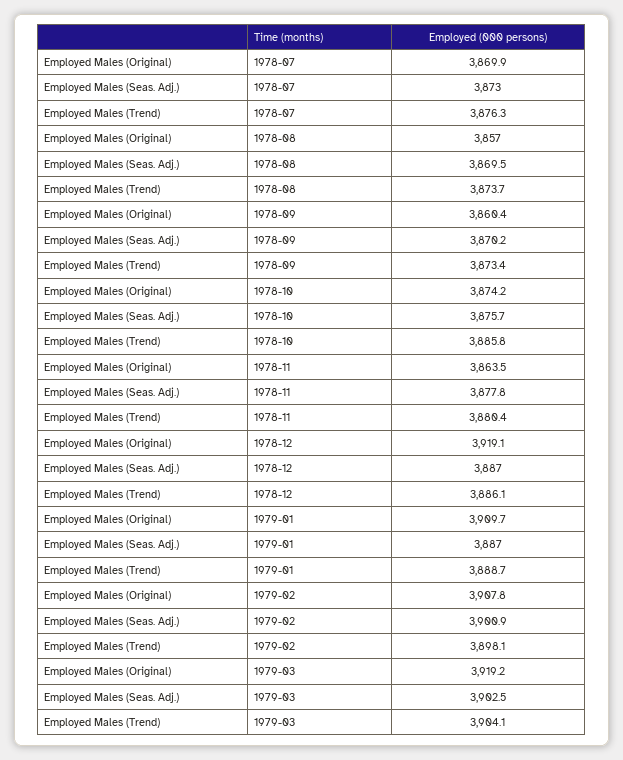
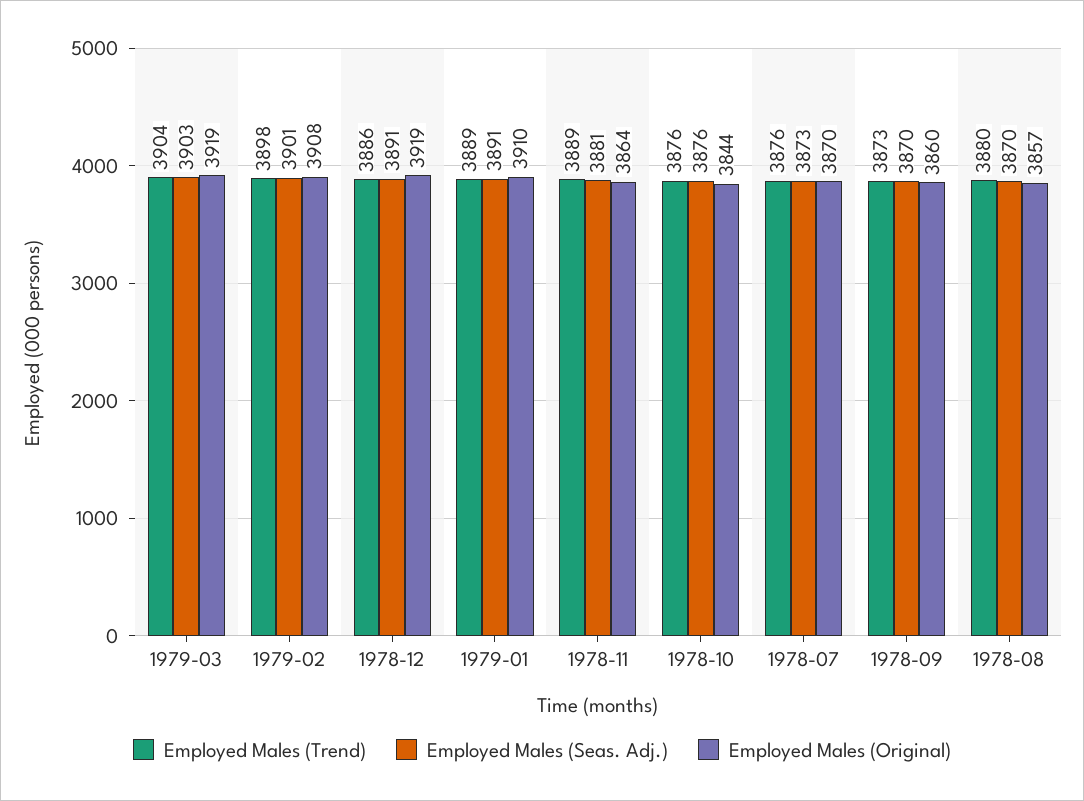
  {
    "Employed Males (Original)": {
      "1978-07": 3869.9,
      "1978-08": 3857,
      "1978-09": 3860.4,
-     "1978-10": 3874.2,
+     "1978-10": 3844,
      "1978-11": 3863.5,
      "1978-12": 3919.1,
      "1979-01": 3909.7,
      "1979-02": 3907.8,
      "1979-03": 3919.2
    },
    "Employed Males (Seas. Adj.)": {
      "1978-07": 3873,
      "1978-08": 3869.5,
      "1978-09": 3870.2,
      "1978-10": 3875.7,
-     "1978-11": 3877.8,
+     "1978-11": 3881,
-     "1978-12": 3887,
+     "1978-12": 3891,
-     "1979-01": 3887,
+     "1979-01": 3891,
      "1979-02": 3900.9,
      "1979-03": 3902.5
    },
    "Employed Males (Trend)": {
      "1978-07": 3876.3,
-     "1978-08": 3873.7,
+     "1978-08": 3880,
      "1978-09": 3873.4,
-     "1978-10": 3885.8,
+     "1978-10": 3876,
-     "1978-11": 3880.4,
+     "1978-11": 3889,
      "1978-12": 3886.1,
      "1979-01": 3888.7,
      "1979-02": 3898.1,
      "1979-03": 3904.1
    }
  }

